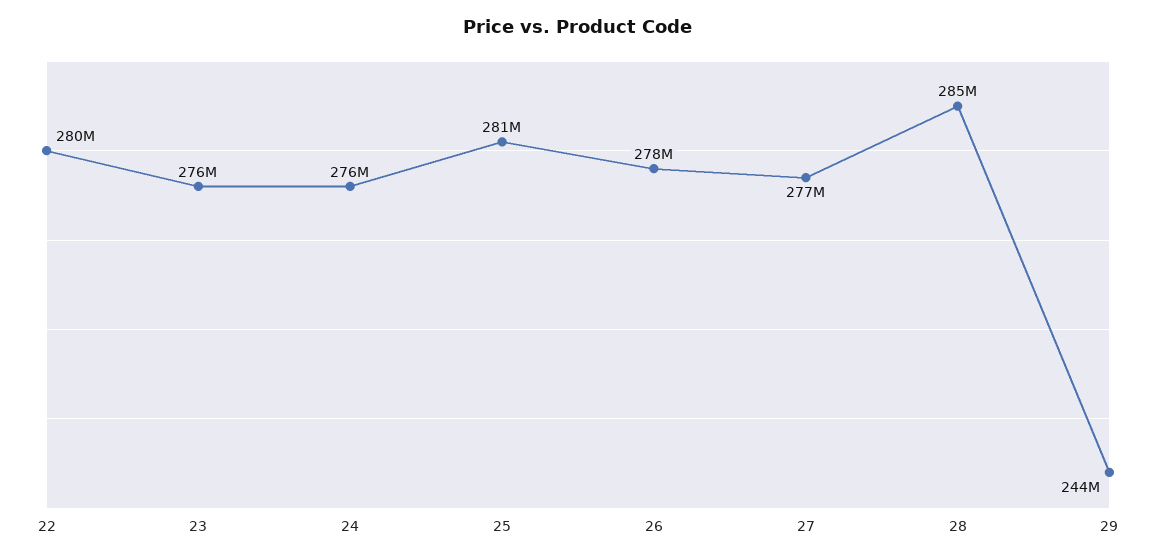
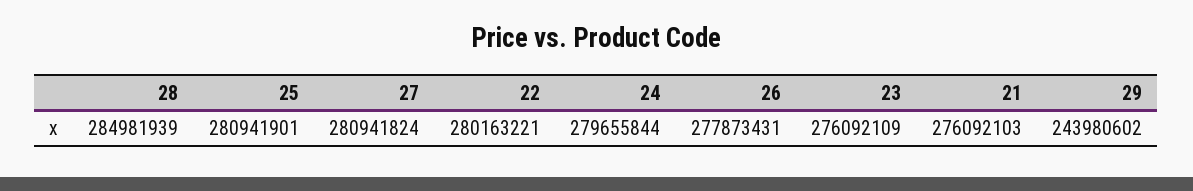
  {
    "22": 280163221,
    "23": 276092109,
-   "24": 276000000,
+   "24": 279655844,
    "25": 280941901,
    "26": 277873431,
-   "27": 277000000,
+   "27": 280941824,
    "28": 284981939,
-   "29": 243980602
+   "29": 243980602,
+   "21": 276092103
  }

